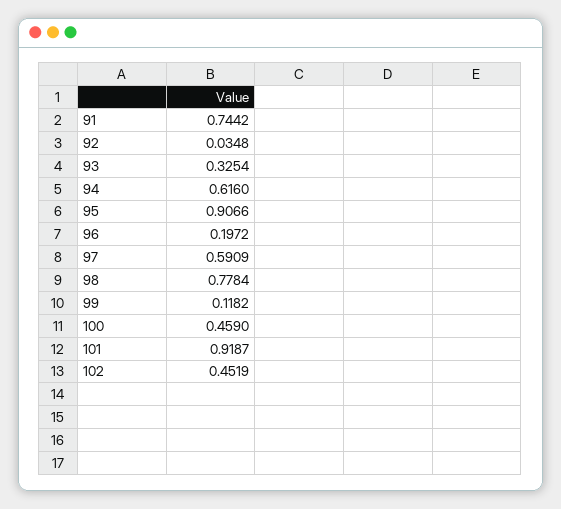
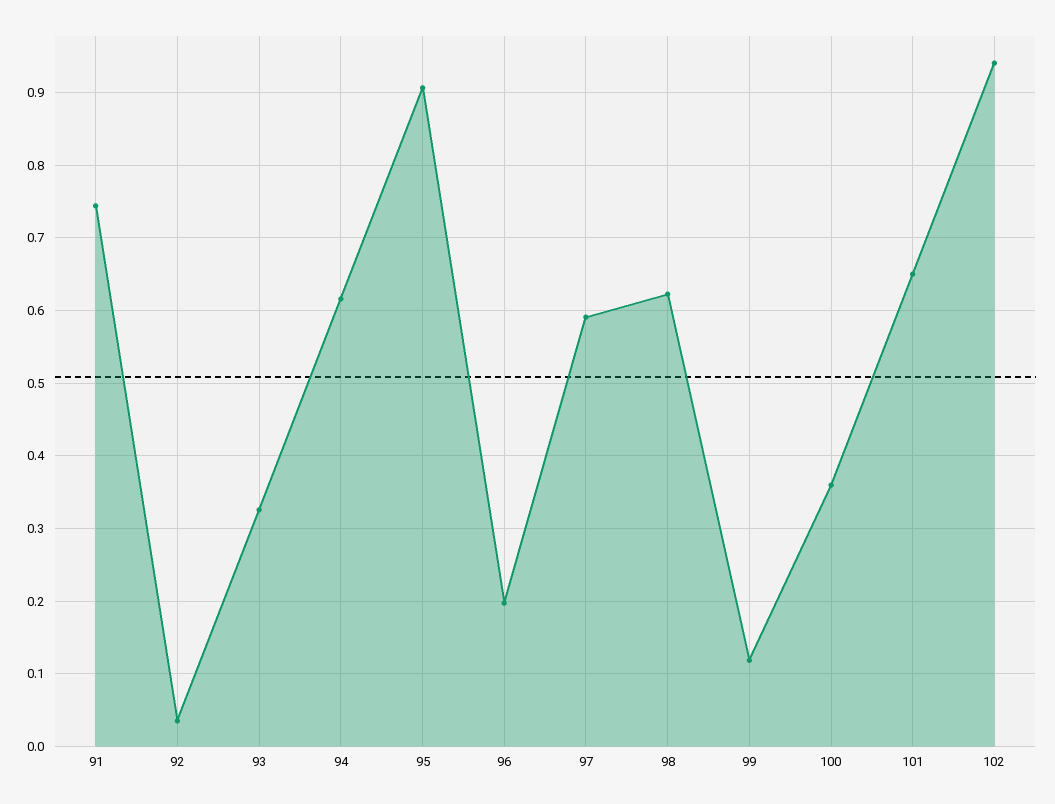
  {
    "91": 0.7442,
    "92": 0.0348,
    "93": 0.3254,
    "94": 0.616,
    "95": 0.9066,
    "96": 0.1972,
    "97": 0.5909,
-   "98": 0.7784,
+   "98": 0.62,
    "99": 0.1182,
-   "100": 0.459,
+   "100": 0.36,
-   "101": 0.9187,
+   "101": 0.65,
-   "102": 0.4519
+   "102": 0.94
  }

